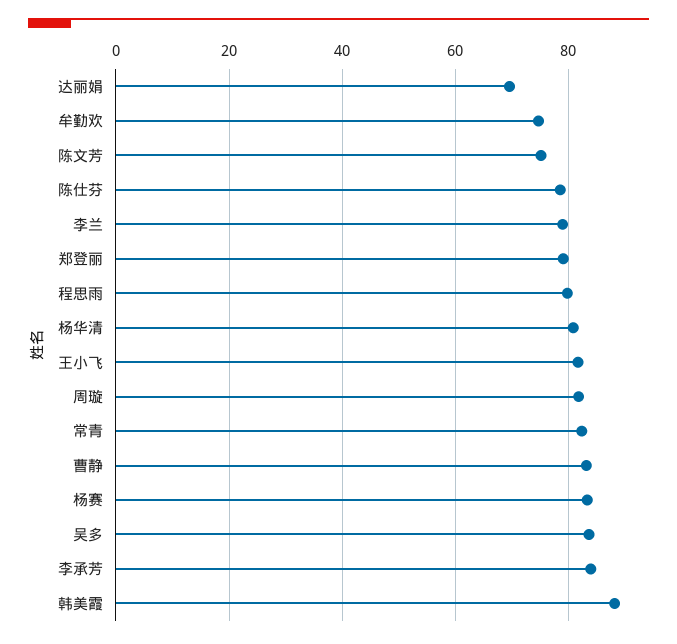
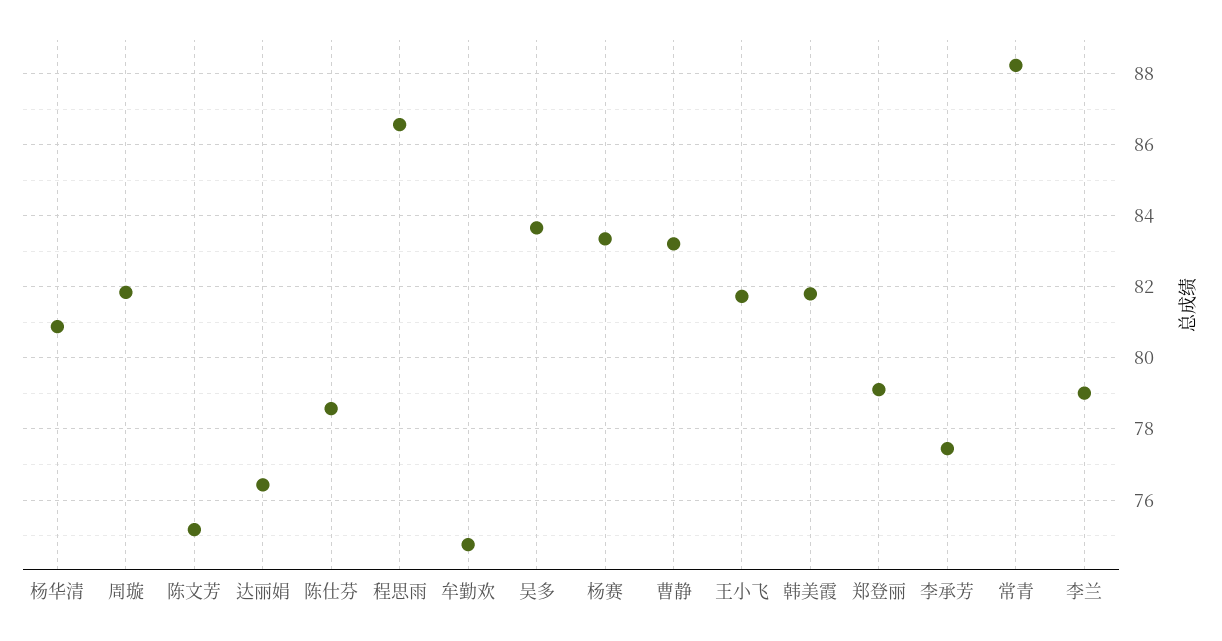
  {
-   "达丽娟": 70,
+   "达丽娟": 76.4,
    "牟勤欢": 74.8,
    "陈文芳": 75.2,
    "陈仕芬": 78.6,
    "李兰": 79,
    "郑登丽": 79.2,
-   "程思雨": 80,
+   "程思雨": 86.6,
    "杨华清": 80.8,
    "王小飞": 81.8,
    "周璇": 81.8,
-   "常青": 82,
+   "常青": 88.2,
    "曹静": 83.2,
    "杨赛": 83.4,
    "吴多": 83.6,
-   "李承芳": 84,
+   "李承芳": 77.4,
-   "韩美霞": 88
+   "韩美霞": 81.8
  }

